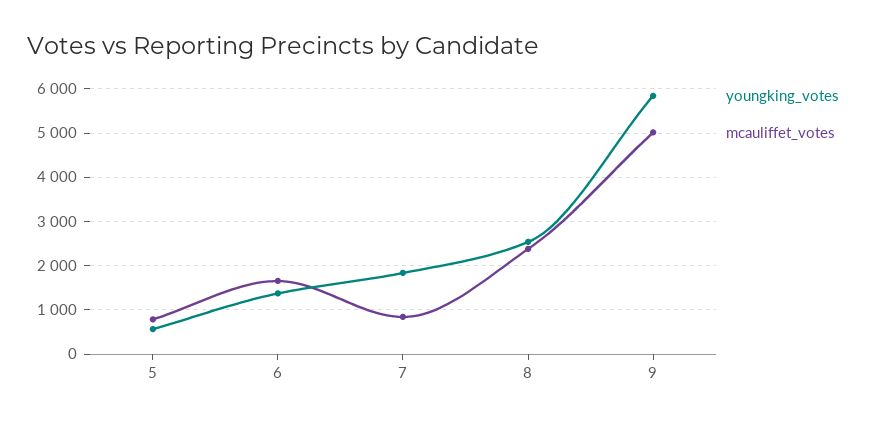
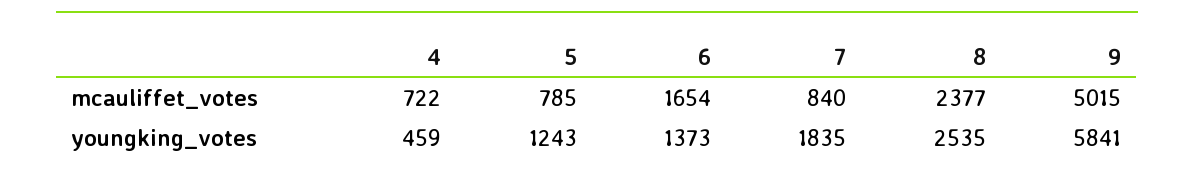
  {
    "youngking_votes": {
-     "5": 600,
+     "5": 1243,
      "6": 1373,
      "7": 1835,
      "8": 2535,
-     "9": 5841
+     "9": 5841,
+     "4": 459
    },
    "mcauliffet_votes": {
      "5": 785,
      "6": 1654,
      "7": 840,
      "8": 2377,
-     "9": 5015
+     "9": 5015,
+     "4": 722
    }
  }

